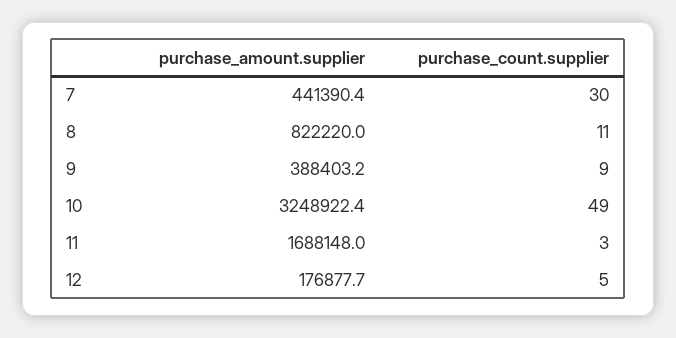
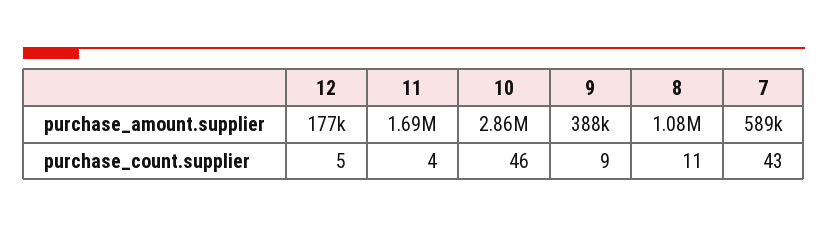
  {
    "purchase_amount.supplier": {
-     "7": 441390.4,
+     "7": 589000,
-     "8": 822220,
+     "8": 1080000,
      "9": 388403.2,
-     "10": 3248922.4,
+     "10": 2860000,
      "11": 1688148,
      "12": 176877.7
    },
    "purchase_count.supplier": {
-     "7": 30,
+     "7": 43,
      "8": 11,
      "9": 9,
-     "10": 49,
+     "10": 46,
-     "11": 3,
+     "11": 4,
      "12": 5
    }
  }

